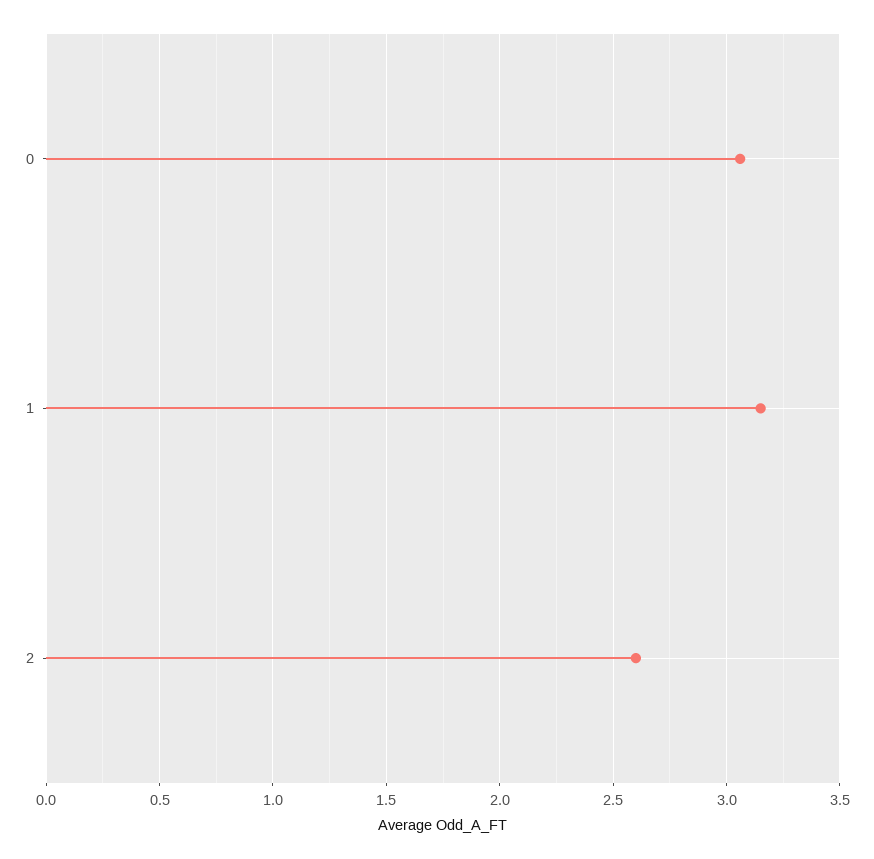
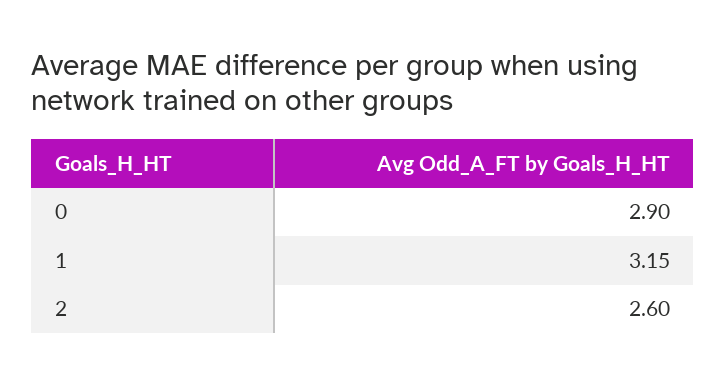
  {
-   "0": 3.05,
+   "0": 2.9,
    "1": 3.15,
    "2": 2.6
  }

